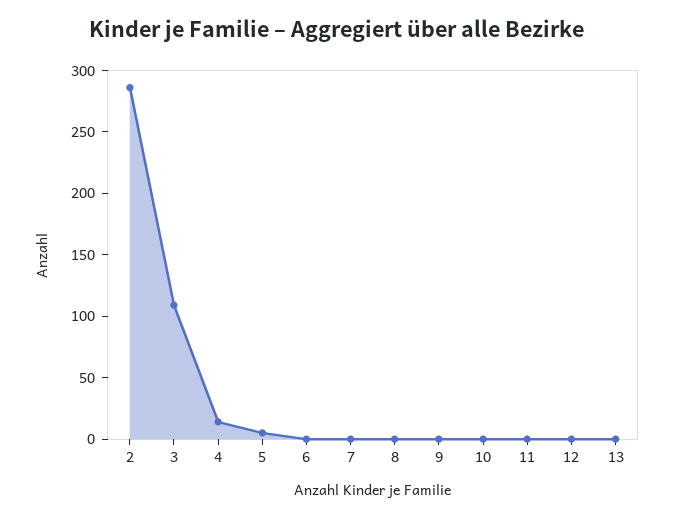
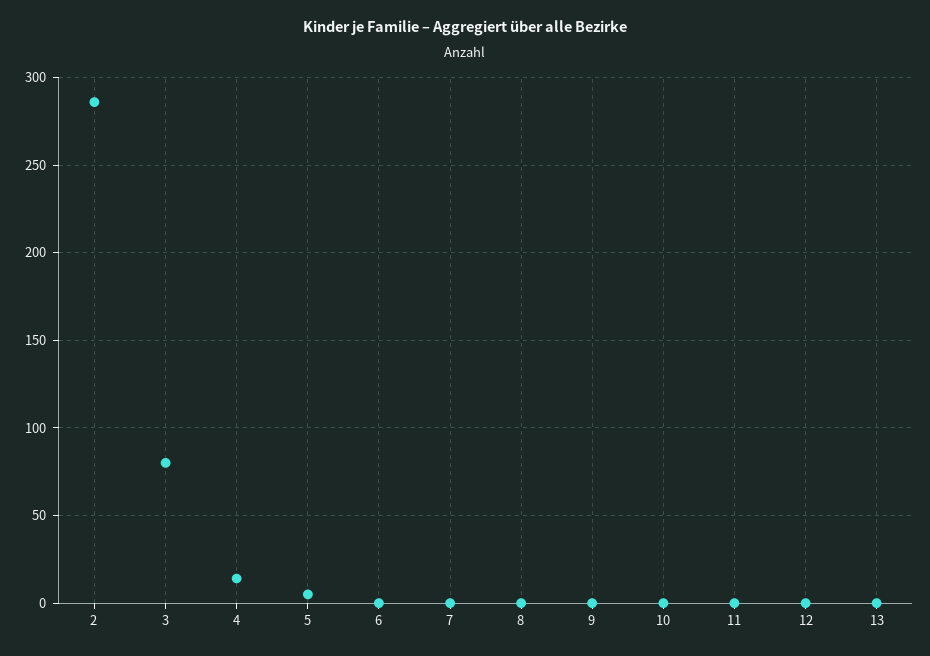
  {
    "2": 285,
-   "3": 110,
+   "3": 80,
    "4": 15,
    "5": 5,
    "6": 0,
    "7": 0,
    "8": 0,
    "9": 0,
    "10": 0,
    "11": 0,
    "12": 0,
    "13": 0
  }

